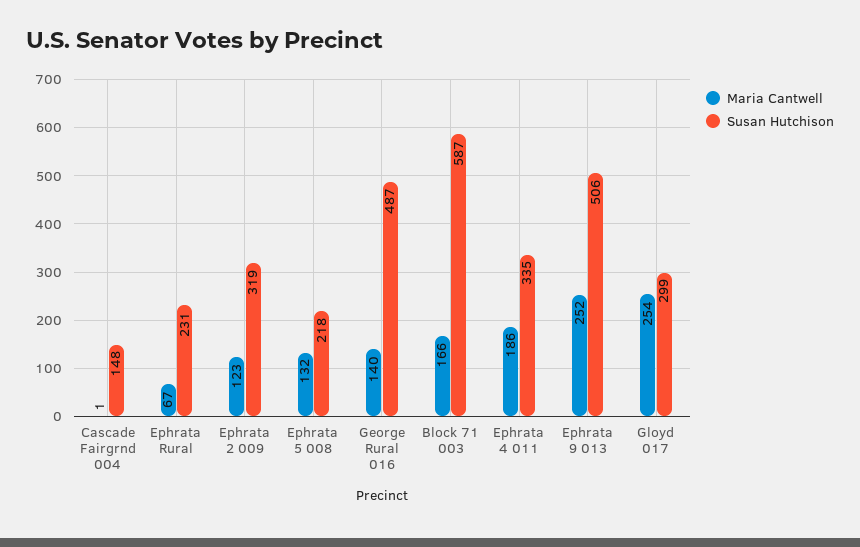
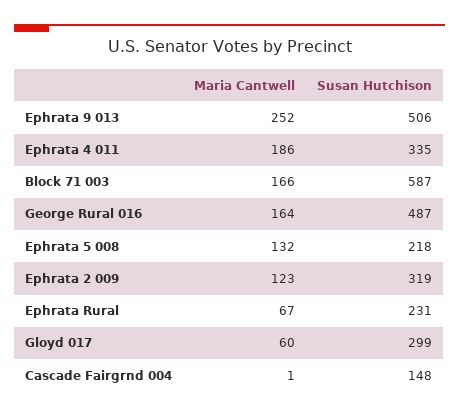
  {
    "Maria Cantwell": {
      "Cascade Fairgrnd 004": 1,
      "Ephrata Rural": 67,
      "Ephrata 2 009": 123,
      "Ephrata 5 008": 132,
-     "George Rural 016": 140,
+     "George Rural 016": 164,
      "Block 71 003": 166,
      "Ephrata 4 011": 186,
      "Ephrata 9 013": 252,
-     "Gloyd 017": 254
+     "Gloyd 017": 60
    },
    "Susan Hutchison": {
      "Cascade Fairgrnd 004": 148,
      "Ephrata Rural": 231,
      "Ephrata 2 009": 319,
      "Ephrata 5 008": 218,
      "George Rural 016": 487,
      "Block 71 003": 587,
      "Ephrata 4 011": 335,
      "Ephrata 9 013": 506,
      "Gloyd 017": 299
    }
  }

